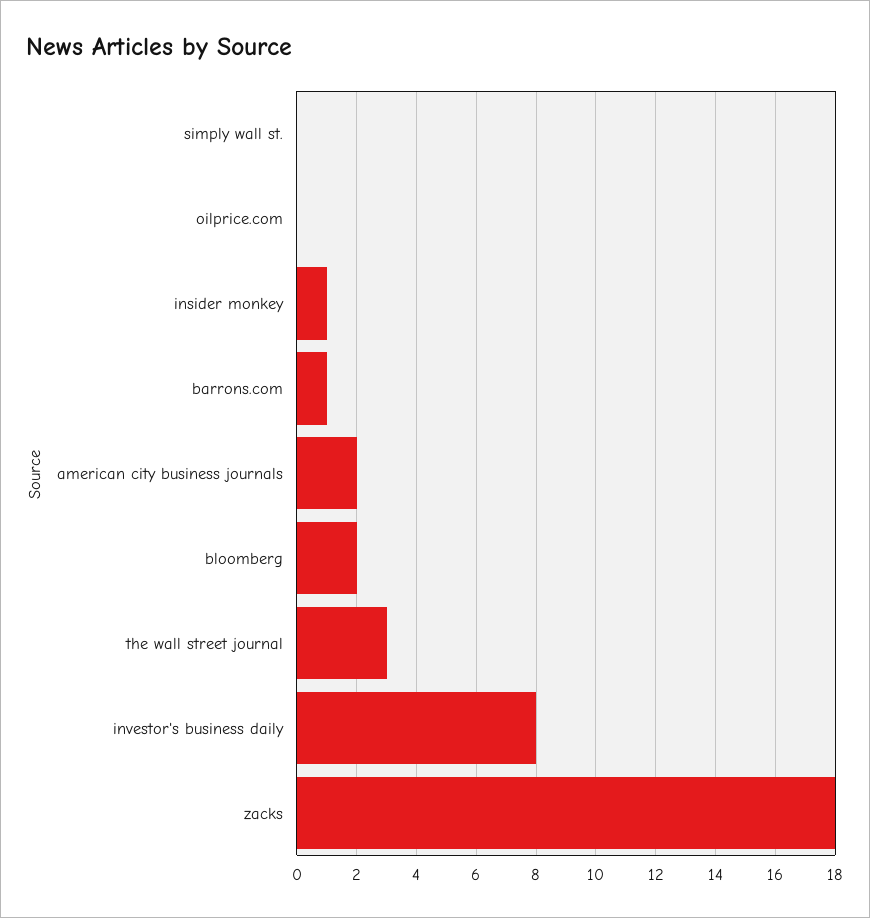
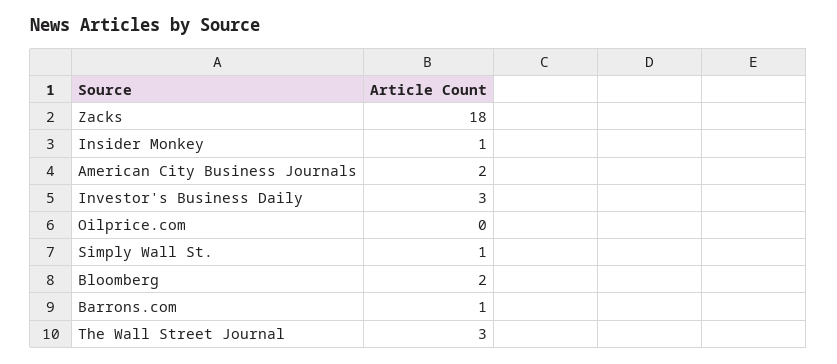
  {
-   "simply wall st.": 0,
+   "simply wall st.": 1,
    "oilprice.com": 0,
    "insider monkey": 1,
    "barrons.com": 1,
    "american city business journals": 2,
    "bloomberg": 2,
    "the wall street journal": 3,
-   "investor's business daily": 8,
+   "investor's business daily": 3,
    "zacks": 18
  }

